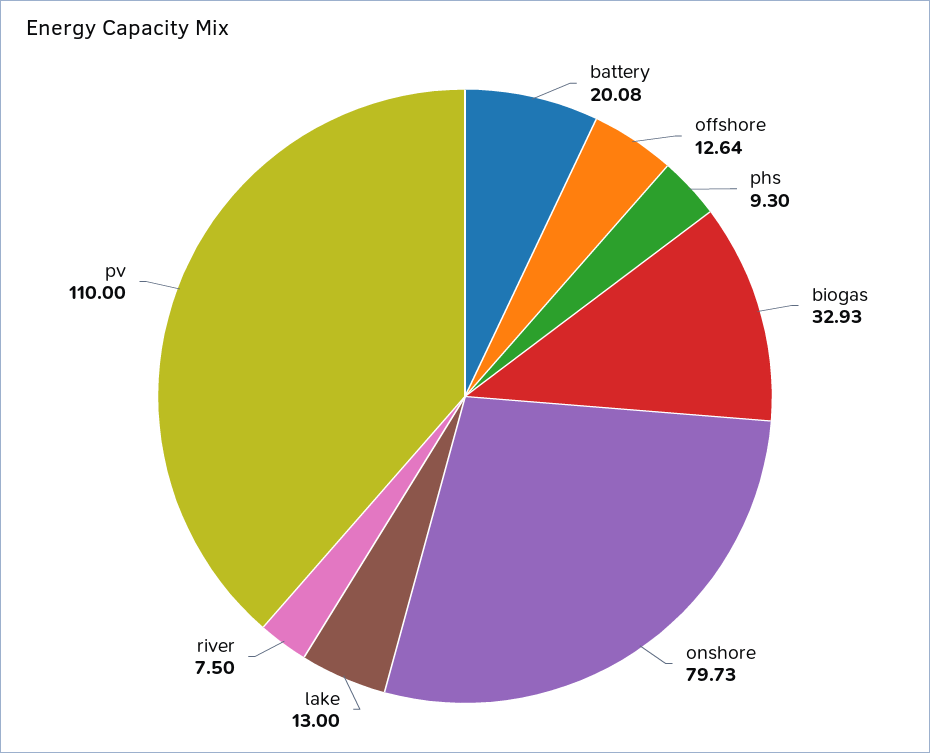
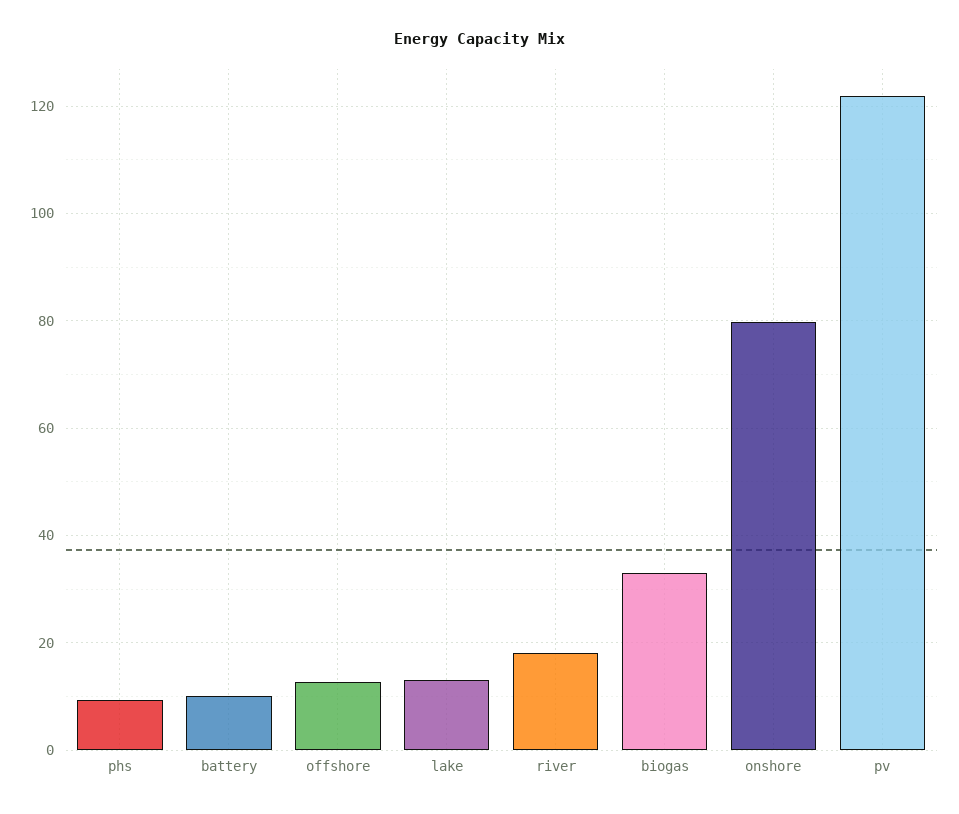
  {
-   "battery": 20.08,
+   "battery": 10,
    "offshore": 12.64,
    "phs": 9.3,
    "biogas": 32.93,
    "onshore": 79.73,
    "lake": 13,
-   "river": 7.5,
+   "river": 18,
-   "pv": 110
+   "pv": 122
  }

